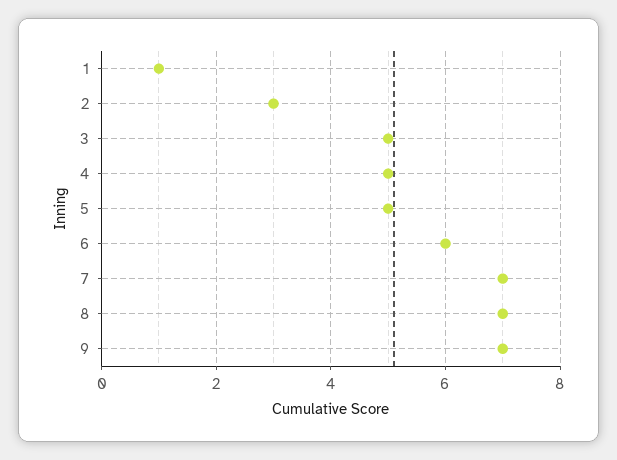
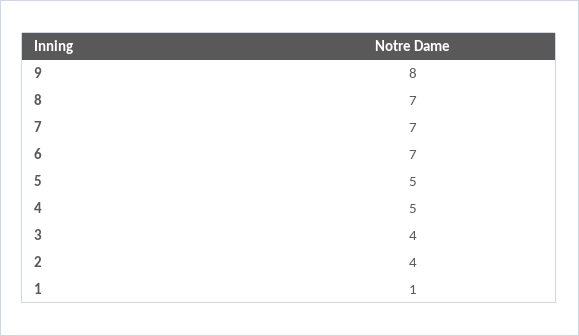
  {
    "1": 1,
-   "2": 3,
+   "2": 4,
-   "3": 5,
+   "3": 4,
    "4": 5,
    "5": 5,
-   "6": 6,
+   "6": 7,
    "7": 7,
    "8": 7,
-   "9": 7
+   "9": 8
  }

